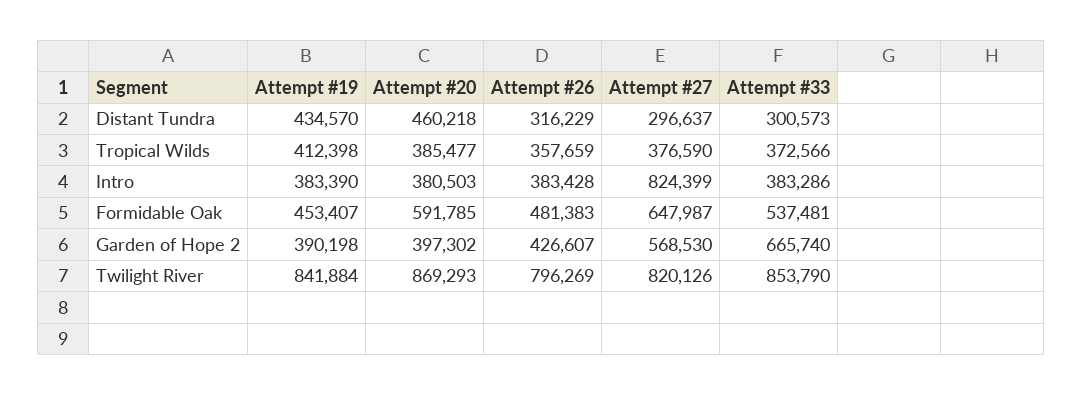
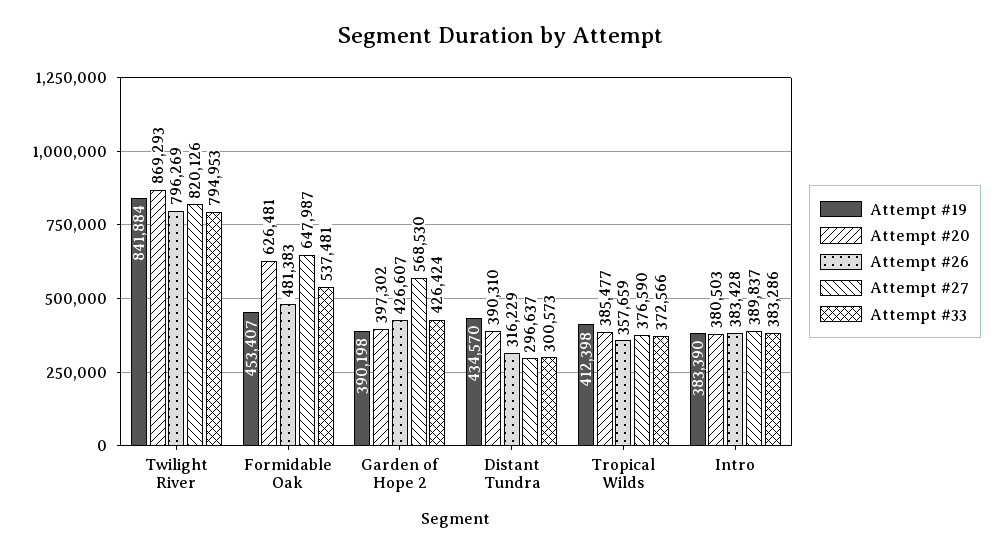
  {
    "Attempt #19": {
      "Distant Tundra": 434570,
      "Tropical Wilds": 412398,
      "Intro": 383390,
      "Formidable Oak": 453407,
      "Garden of Hope 2": 390198,
      "Twilight River": 841884
    },
    "Attempt #20": {
-     "Distant Tundra": 460218,
+     "Distant Tundra": 390310,
      "Tropical Wilds": 385477,
      "Intro": 380503,
-     "Formidable Oak": 591785,
+     "Formidable Oak": 626481,
      "Garden of Hope 2": 397302,
      "Twilight River": 869293
    },
    "Attempt #26": {
      "Distant Tundra": 316229,
      "Tropical Wilds": 357659,
      "Intro": 383428,
      "Formidable Oak": 481383,
      "Garden of Hope 2": 426607,
      "Twilight River": 796269
    },
    "Attempt #27": {
      "Distant Tundra": 296637,
      "Tropical Wilds": 376590,
-     "Intro": 824399,
+     "Intro": 389837,
      "Formidable Oak": 647987,
      "Garden of Hope 2": 568530,
      "Twilight River": 820126
    },
    "Attempt #33": {
      "Distant Tundra": 300573,
      "Tropical Wilds": 372566,
      "Intro": 383286,
      "Formidable Oak": 537481,
-     "Garden of Hope 2": 665740,
+     "Garden of Hope 2": 426424,
-     "Twilight River": 853790
+     "Twilight River": 794953
    }
  }

